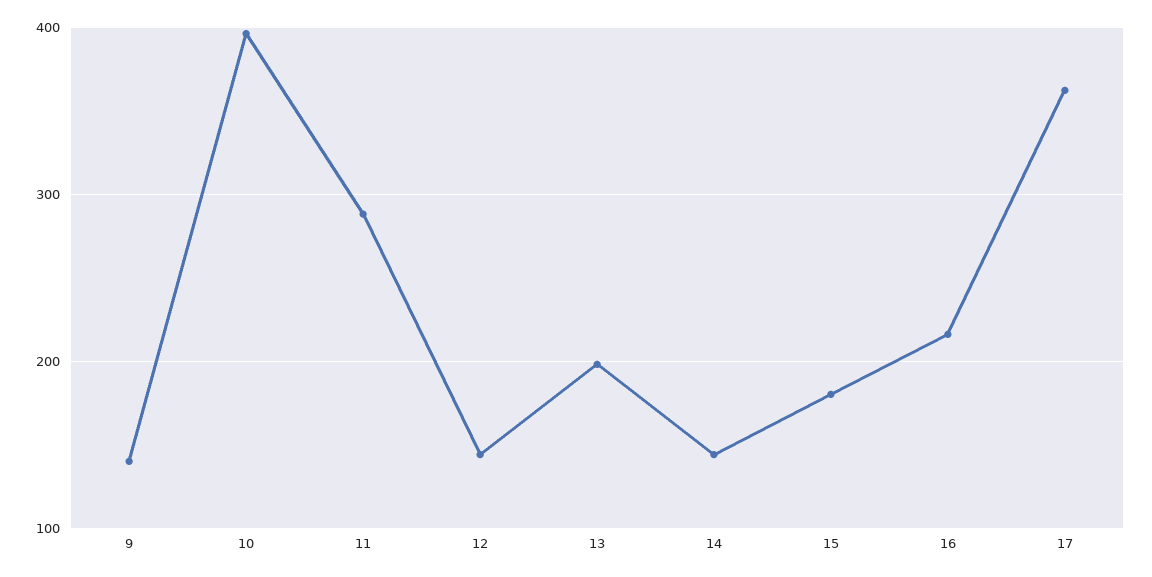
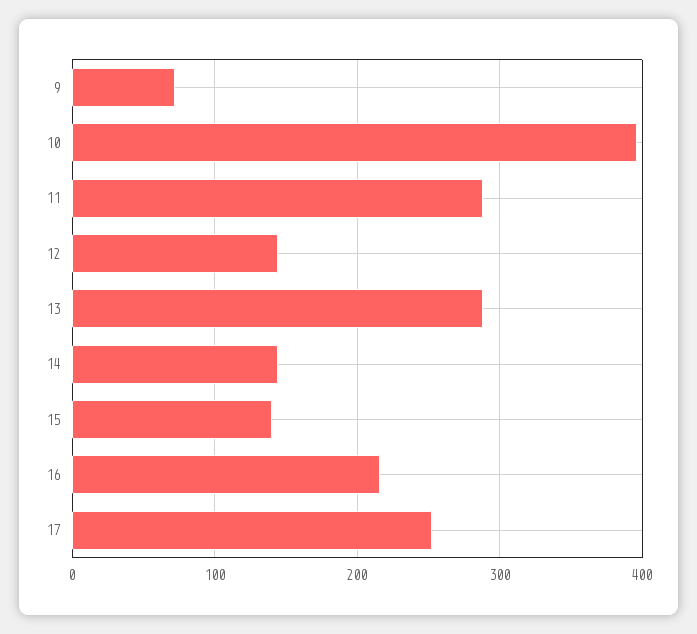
  {
-   "9": 140,
+   "9": 70,
    "10": 400,
    "11": 290,
    "12": 140,
-   "13": 200,
+   "13": 290,
    "14": 140,
-   "15": 180,
+   "15": 140,
    "16": 220,
-   "17": 360
+   "17": 250
  }

